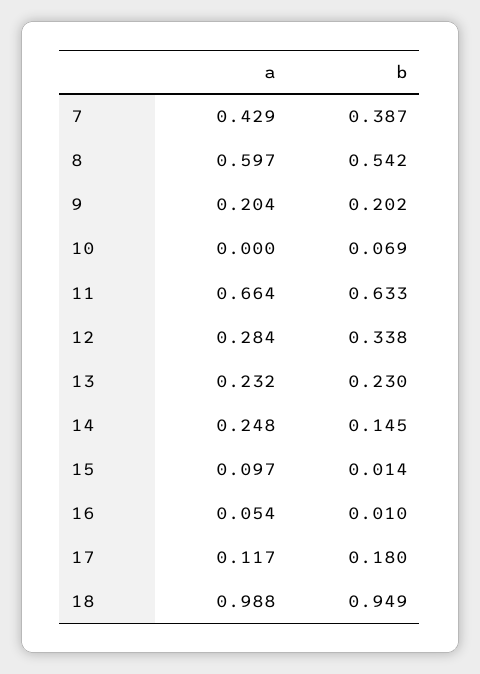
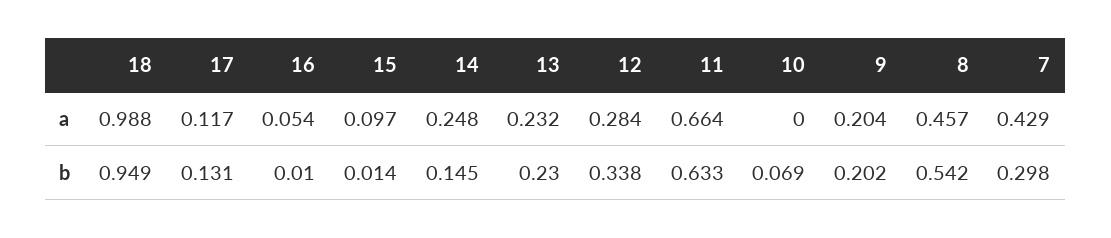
  {
    "a": {
      "7": 0.429,
-     "8": 0.597,
+     "8": 0.457,
      "9": 0.204,
      "10": 0,
      "11": 0.664,
      "12": 0.284,
      "13": 0.232,
      "14": 0.248,
      "15": 0.097,
      "16": 0.054,
      "17": 0.117,
      "18": 0.988
    },
    "b": {
-     "7": 0.387,
+     "7": 0.298,
      "8": 0.542,
      "9": 0.202,
      "10": 0.069,
      "11": 0.633,
      "12": 0.338,
      "13": 0.23,
      "14": 0.145,
      "15": 0.014,
      "16": 0.01,
-     "17": 0.18,
+     "17": 0.131,
      "18": 0.949
    }
  }

